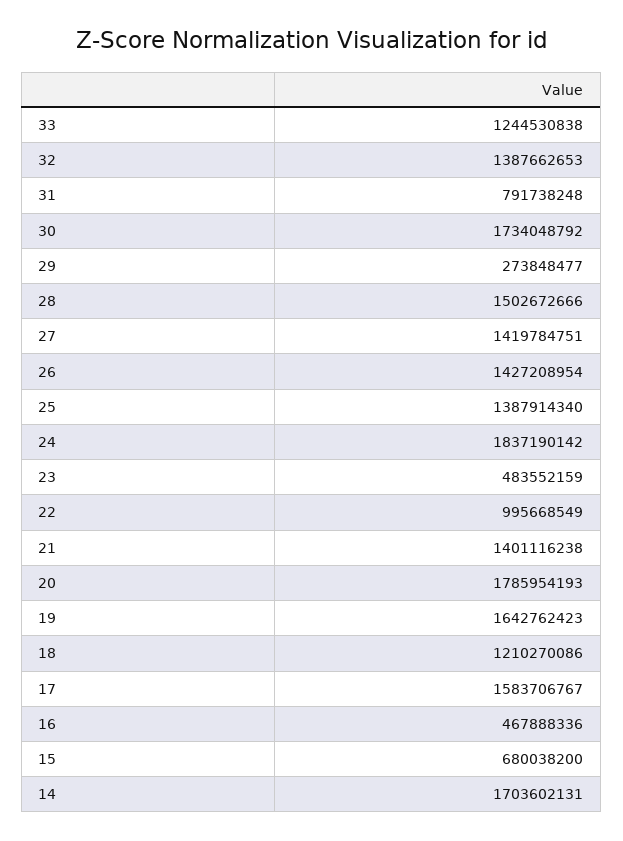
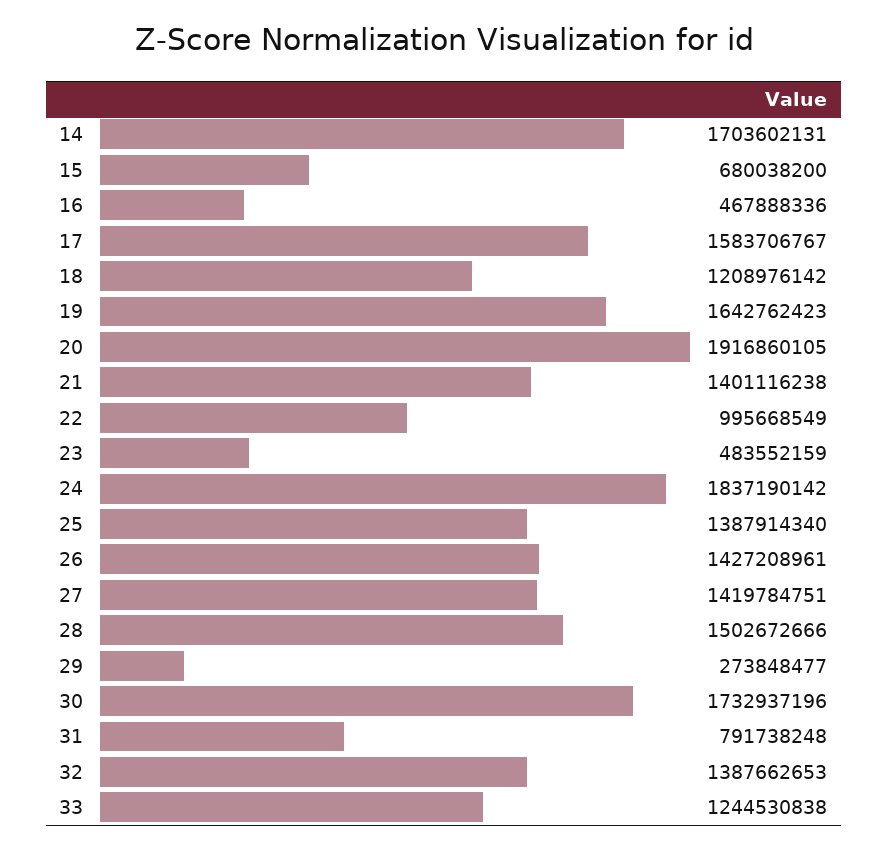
  {
    "33": 1244530838,
    "32": 1387662653,
    "31": 791738248,
-   "30": 1734048792,
+   "30": 1732937196,
    "29": 273848477,
    "28": 1502672666,
    "27": 1419784751,
-   "26": 1427208954,
+   "26": 1427208961,
    "25": 1387914340,
    "24": 1837190142,
    "23": 483552159,
    "22": 995668549,
    "21": 1401116238,
-   "20": 1785954193,
+   "20": 1916860105,
    "19": 1642762423,
-   "18": 1210270086,
+   "18": 1208976142,
    "17": 1583706767,
    "16": 467888336,
    "15": 680038200,
    "14": 1703602131
  }

